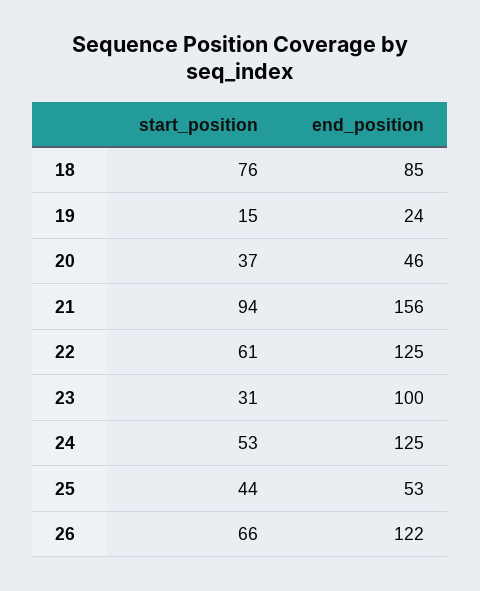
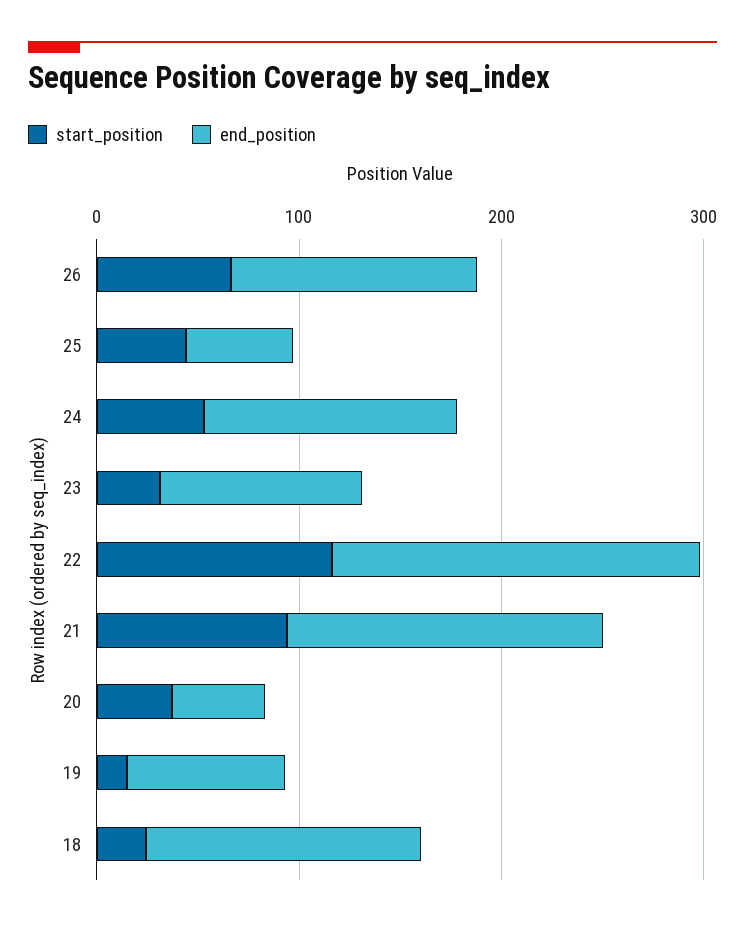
  {
    "start_position": {
-     "18": 76,
+     "18": 20,
      "19": 15,
      "20": 37,
      "21": 94,
-     "22": 61,
+     "22": 120,
      "23": 31,
      "24": 53,
      "25": 44,
      "26": 66
    },
    "end_position": {
-     "18": 85,
+     "18": 140,
-     "19": 24,
+     "19": 80,
      "20": 46,
      "21": 156,
-     "22": 125,
+     "22": 180,
      "23": 100,
      "24": 125,
      "25": 53,
      "26": 122
    }
  }

